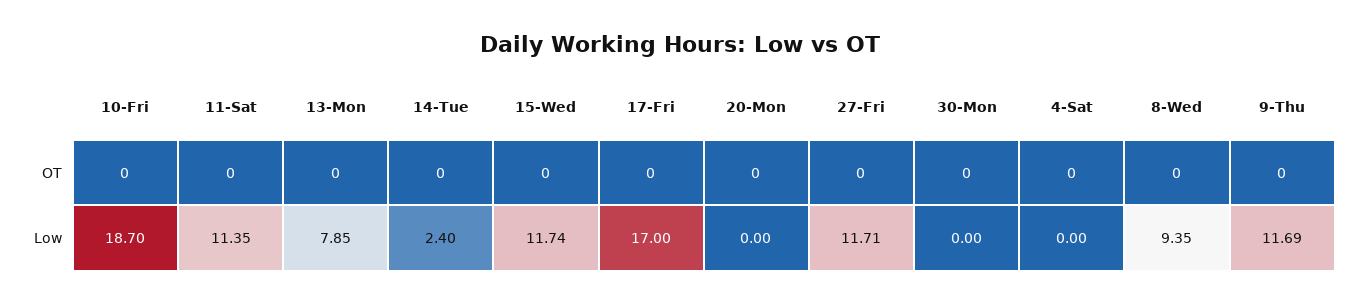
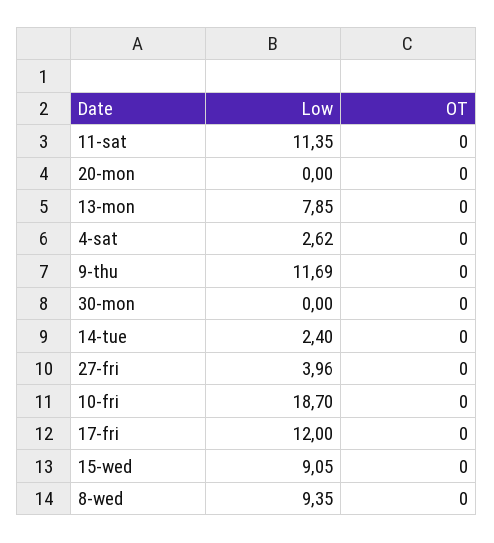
  {
    "10-Fri": {
      "OT": 0,
      "Low": 18.7
    },
    "11-Sat": {
      "OT": 0,
      "Low": 11.35
    },
    "13-Mon": {
      "OT": 0,
      "Low": 7.85
    },
    "14-Tue": {
      "OT": 0,
      "Low": 2.4
    },
    "15-Wed": {
      "OT": 0,
-     "Low": 11.74
+     "Low": 9.05
    },
    "17-Fri": {
      "OT": 0,
-     "Low": 17
+     "Low": 12
    },
    "20-Mon": {
      "OT": 0,
      "Low": 0
    },
    "27-Fri": {
      "OT": 0,
-     "Low": 11.71
+     "Low": 3.96
    },
    "30-Mon": {
      "OT": 0,
      "Low": 0
    },
    "4-Sat": {
      "OT": 0,
-     "Low": 0
+     "Low": 2.62
    },
    "8-Wed": {
      "OT": 0,
      "Low": 9.35
    },
    "9-Thu": {
      "OT": 0,
      "Low": 11.69
    }
  }

